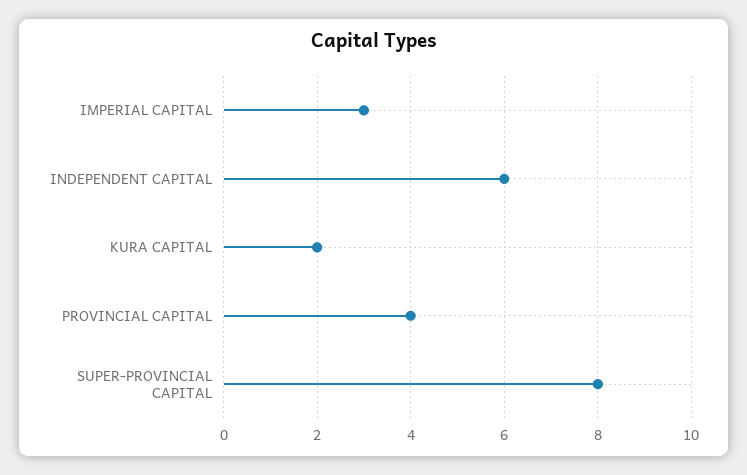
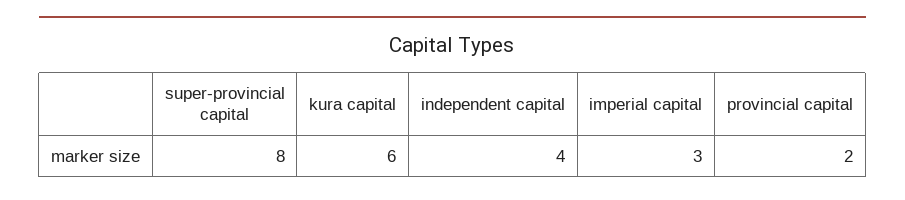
  {
    "IMPERIAL CAPITAL": 3,
-   "INDEPENDENT CAPITAL": 6,
+   "INDEPENDENT CAPITAL": 4,
-   "KURA CAPITAL": 2,
+   "KURA CAPITAL": 6,
-   "PROVINCIAL CAPITAL": 4,
+   "PROVINCIAL CAPITAL": 2,
    "SUPER-PROVINCIAL CAPITAL": 8
  }

